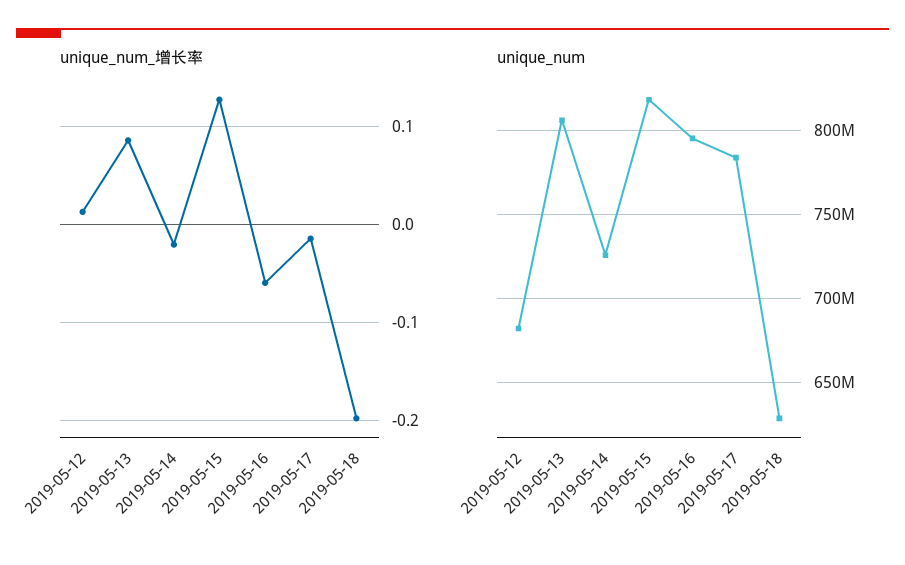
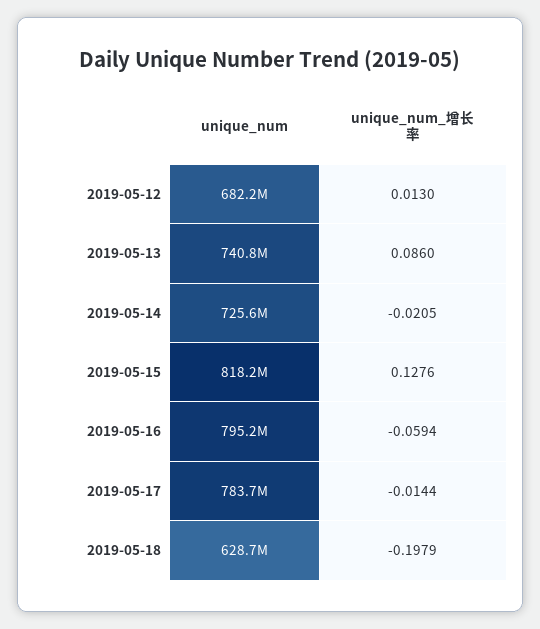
  {
    "unique_num_增长率": {
      "2019-05-12": 0.013,
      "2019-05-13": 0.086,
      "2019-05-14": -0.0205,
      "2019-05-15": 0.1276,
      "2019-05-16": -0.0594,
      "2019-05-17": -0.0144,
      "2019-05-18": -0.1979
    },
    "unique_num": {
      "2019-05-12": 682200000,
-     "2019-05-13": 805000000,
+     "2019-05-13": 740800000,
      "2019-05-14": 725600000,
      "2019-05-15": 818200000,
      "2019-05-16": 795200000,
      "2019-05-17": 783700000,
      "2019-05-18": 628700000
    }
  }

